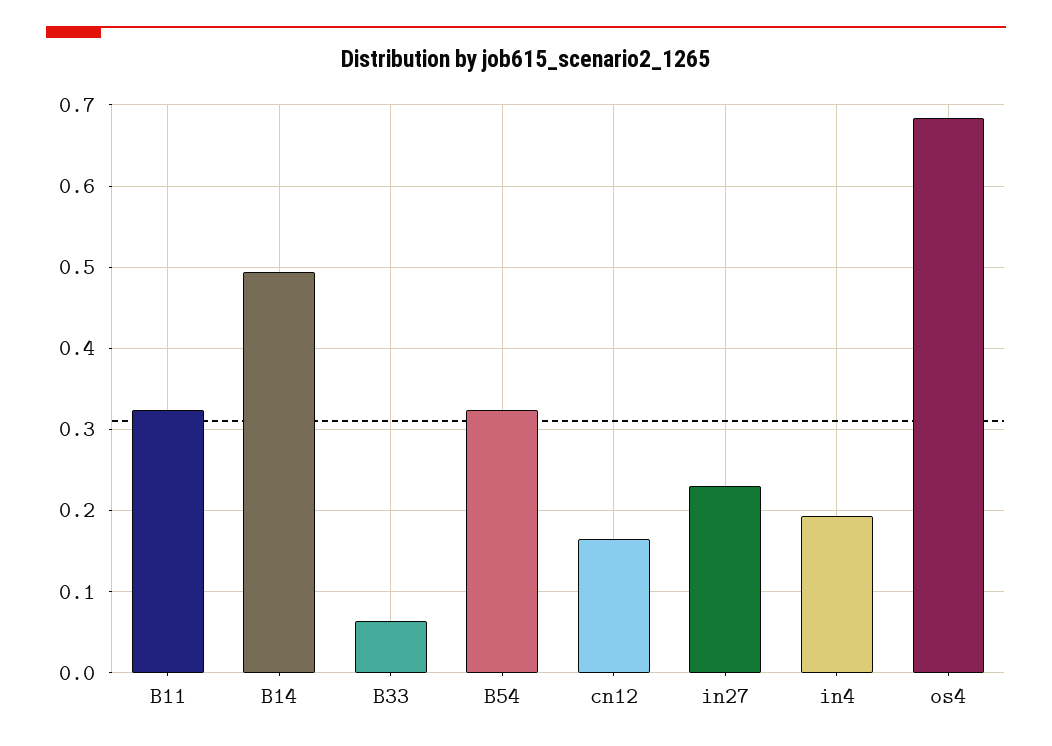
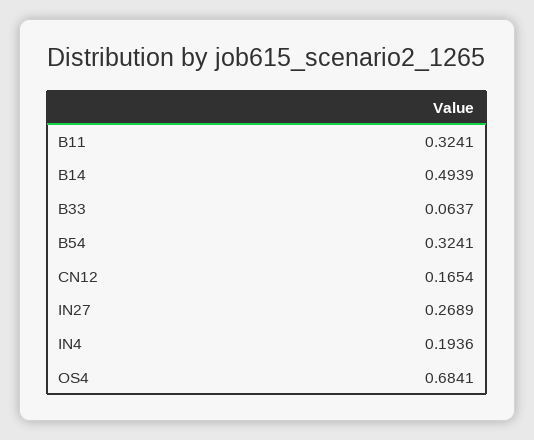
  {
    "B11": 0.3241,
    "B14": 0.4939,
    "B33": 0.0637,
    "B54": 0.3241,
    "cn12": 0.1654,
-   "in27": 0.23,
+   "in27": 0.2689,
    "in4": 0.1936,
    "os4": 0.6841
  }

